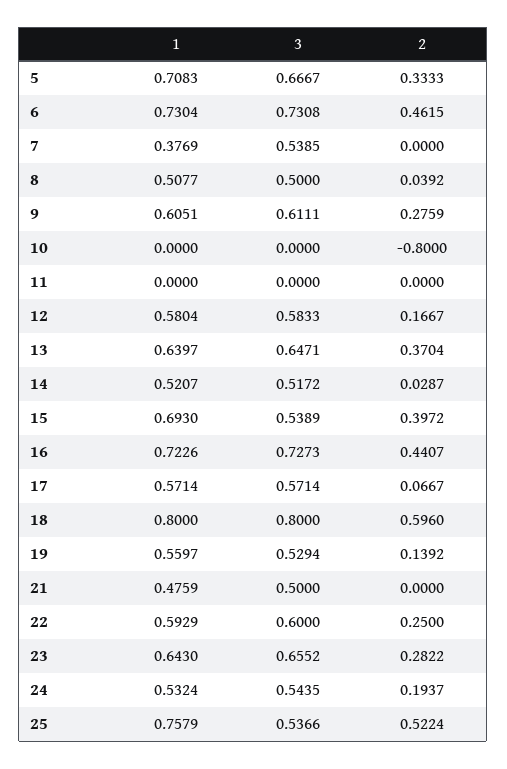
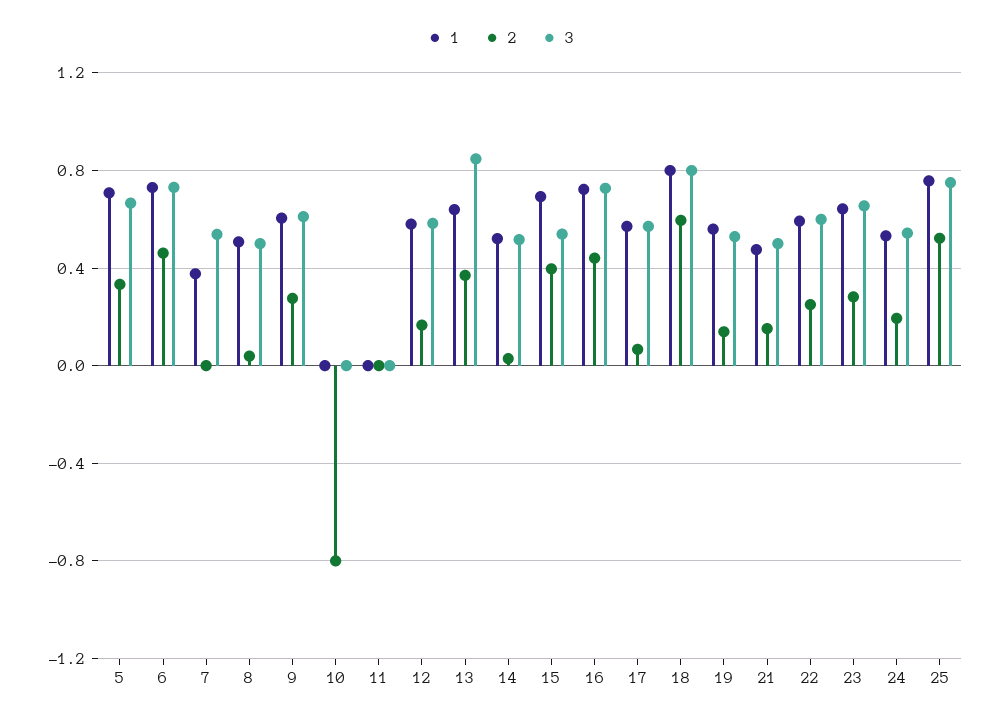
  {
    "1": {
      "5": 0.7083,
      "6": 0.7304,
      "7": 0.3769,
      "8": 0.5077,
      "9": 0.6051,
      "10": 0,
      "11": 0,
      "12": 0.5804,
      "13": 0.6397,
      "14": 0.5207,
      "15": 0.693,
      "16": 0.7226,
      "17": 0.5714,
      "18": 0.8,
      "19": 0.5597,
      "21": 0.4759,
      "22": 0.5929,
      "23": 0.643,
      "24": 0.5324,
      "25": 0.7579
    },
    "3": {
      "5": 0.6667,
      "6": 0.7308,
      "7": 0.5385,
      "8": 0.5,
      "9": 0.6111,
      "10": 0,
      "11": 0,
      "12": 0.5833,
-     "13": 0.6471,
+     "13": 0.85,
      "14": 0.5172,
      "15": 0.5389,
      "16": 0.7273,
      "17": 0.5714,
      "18": 0.8,
      "19": 0.5294,
      "21": 0.5,
      "22": 0.6,
      "23": 0.6552,
      "24": 0.5435,
-     "25": 0.5366
+     "25": 0.75
    },
    "2": {
      "5": 0.3333,
      "6": 0.4615,
      "7": 0,
      "8": 0.0392,
      "9": 0.2759,
      "10": -0.8,
      "11": 0,
      "12": 0.1667,
      "13": 0.3704,
      "14": 0.0287,
      "15": 0.3972,
      "16": 0.4407,
      "17": 0.0667,
      "18": 0.596,
      "19": 0.1392,
-     "21": 0,
+     "21": 0.15,
      "22": 0.25,
      "23": 0.2822,
      "24": 0.1937,
      "25": 0.5224
    }
  }

